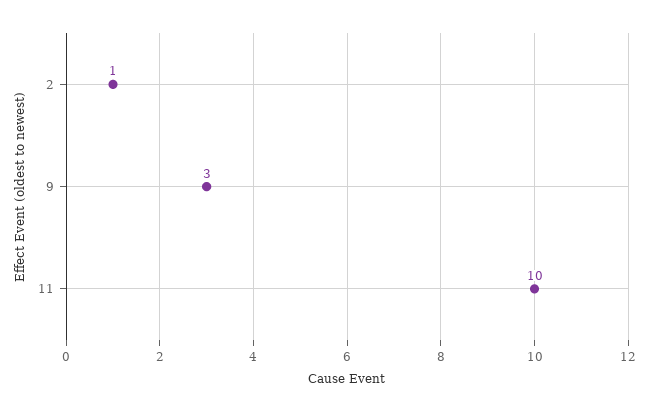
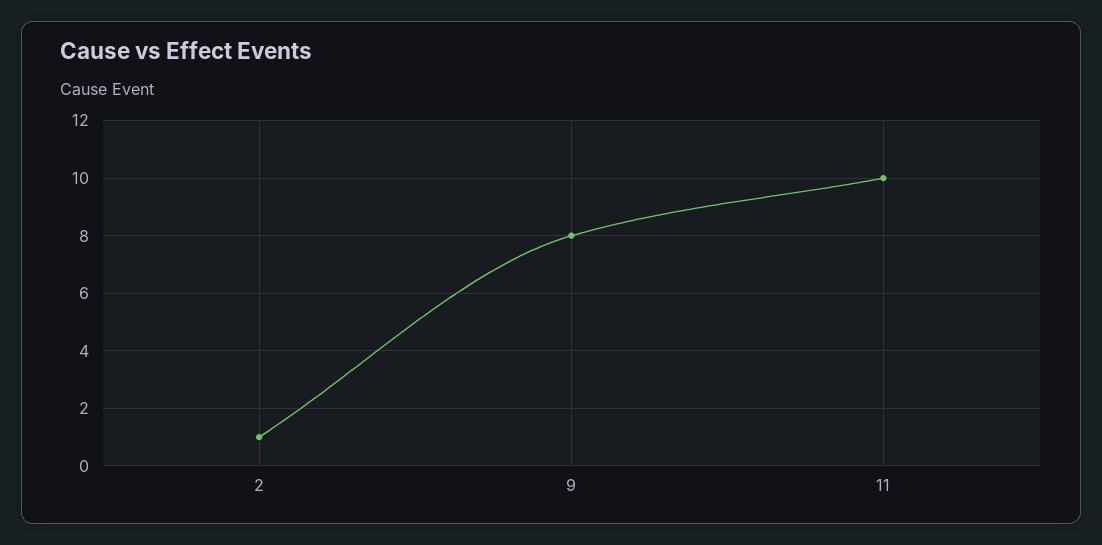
  {
    "2": 1,
-   "9": 3,
+   "9": 8,
    "11": 10
  }

